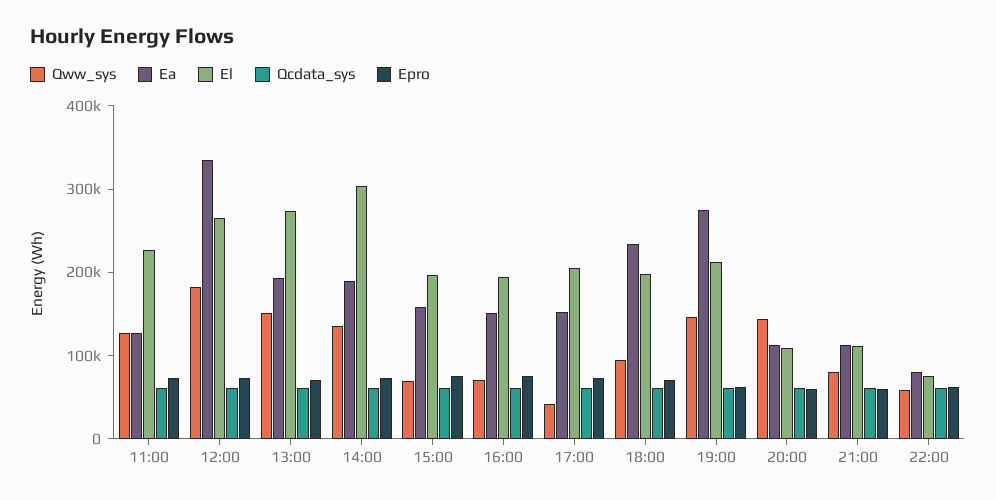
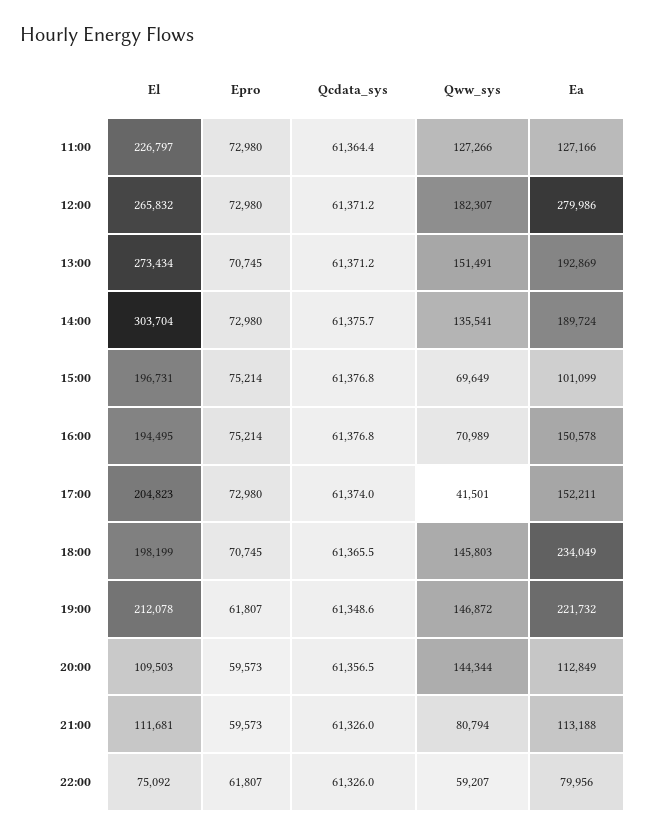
  {
    "Qww_sys": {
      "11:00": 127266,
      "12:00": 182307,
      "13:00": 151491,
      "14:00": 135541,
      "15:00": 69649,
      "16:00": 70989,
      "17:00": 41501,
-     "18:00": 100000,
+     "18:00": 145803,
      "19:00": 146872,
      "20:00": 144344,
      "21:00": 80794,
      "22:00": 59207
    },
    "Ea": {
      "11:00": 127166,
-     "12:00": 340000,
+     "12:00": 279986,
      "13:00": 192869,
      "14:00": 189724,
-     "15:00": 160000,
+     "15:00": 101099,
      "16:00": 150578,
      "17:00": 152211,
      "18:00": 234049,
-     "19:00": 280000,
+     "19:00": 221732,
      "20:00": 112849,
      "21:00": 113188,
      "22:00": 79956
    },
    "El": {
      "11:00": 226797,
      "12:00": 265832,
      "13:00": 273434,
      "14:00": 303704,
      "15:00": 196731,
      "16:00": 194495,
      "17:00": 204823,
      "18:00": 198199,
      "19:00": 212078,
      "20:00": 109503,
      "21:00": 111681,
      "22:00": 75092
    },
    "Qcdata_sys": {
      "11:00": 61364.4,
      "12:00": 61371.2,
      "13:00": 61371.2,
      "14:00": 61375.7,
      "15:00": 61376.8,
      "16:00": 61376.8,
      "17:00": 61374,
      "18:00": 61365.5,
      "19:00": 61348.6,
      "20:00": 61356.5,
      "21:00": 61326,
      "22:00": 61326
    },
    "Epro": {
      "11:00": 72980,
      "12:00": 72980,
      "13:00": 70745,
      "14:00": 72980,
      "15:00": 75214,
      "16:00": 75214,
      "17:00": 72980,
      "18:00": 70745,
      "19:00": 61807,
      "20:00": 59573,
      "21:00": 59573,
      "22:00": 61807
    }
  }

